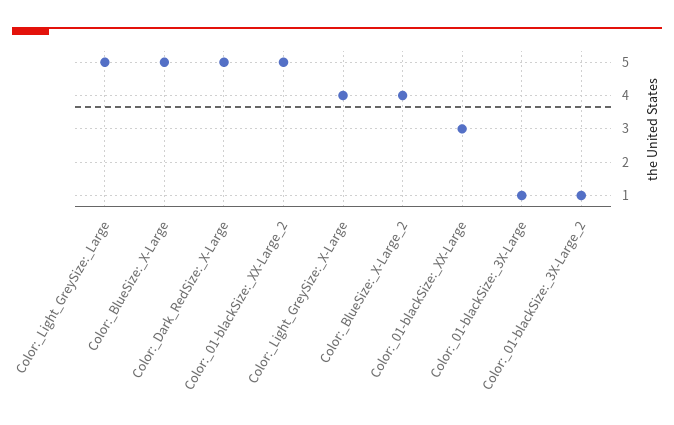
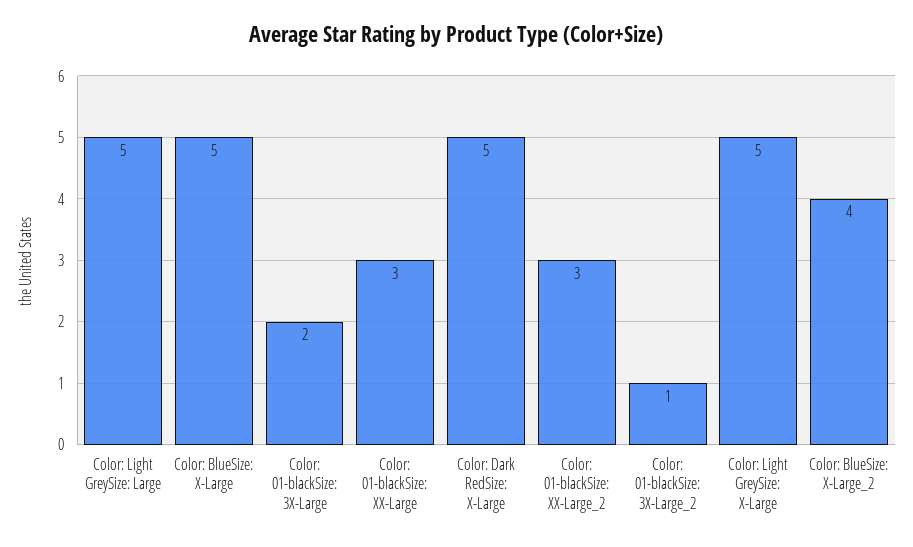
  {
    "Color:_Light_GreySize:_Large": 5,
    "Color:_BlueSize:_X-Large": 5,
    "Color:_Dark_RedSize:_X-Large": 5,
-   "Color:_01-blackSize:_XX-Large_2": 5,
+   "Color:_01-blackSize:_XX-Large_2": 3,
-   "Color:_Light_GreySize:_X-Large": 4,
+   "Color:_Light_GreySize:_X-Large": 5,
    "Color:_BlueSize:_X-Large_2": 4,
    "Color:_01-blackSize:_XX-Large": 3,
-   "Color:_01-blackSize:_3X-Large": 1,
+   "Color:_01-blackSize:_3X-Large": 2,
    "Color:_01-blackSize:_3X-Large_2": 1
  }

